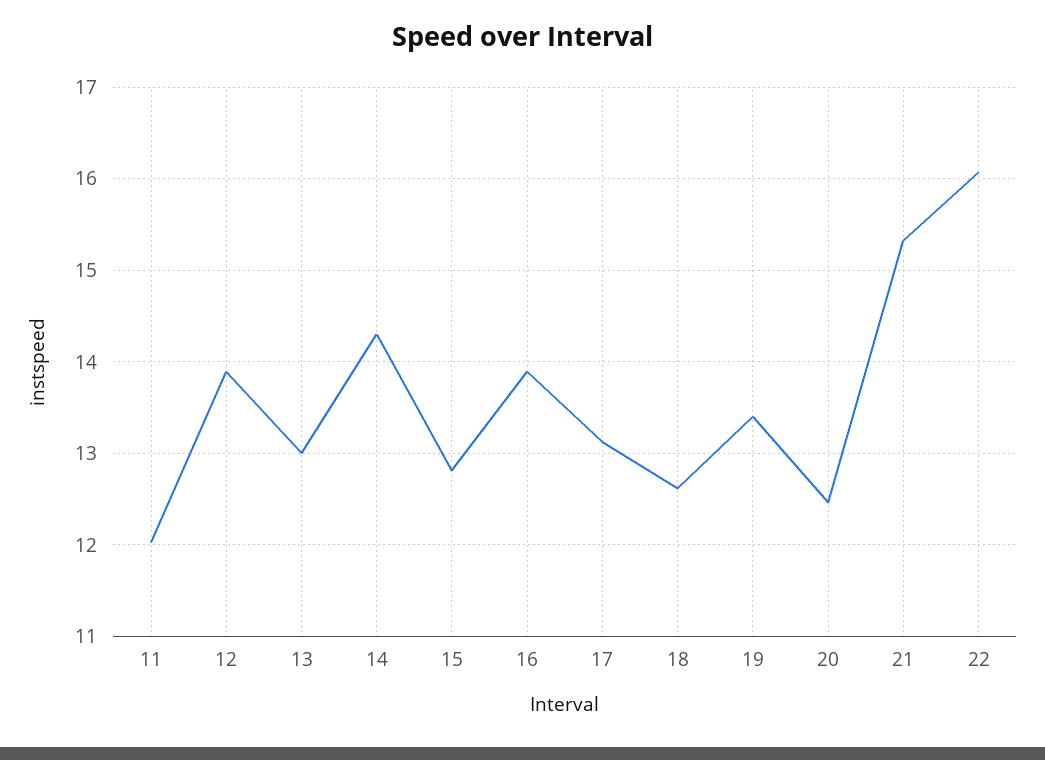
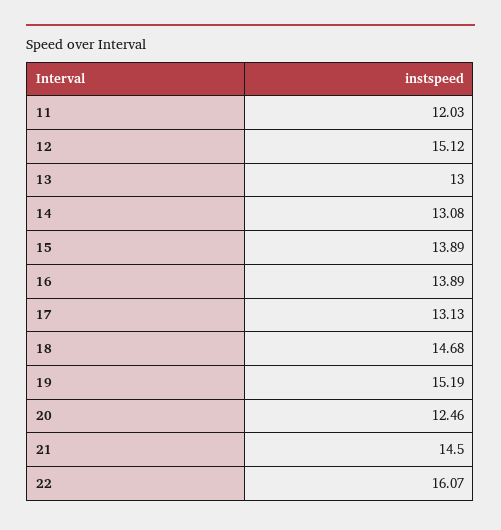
  {
    "11": 12.03,
-   "12": 13.9,
+   "12": 15.12,
    "13": 13,
-   "14": 14.3,
+   "14": 13.08,
-   "15": 12.8,
+   "15": 13.89,
    "16": 13.89,
    "17": 13.13,
-   "18": 12.6,
+   "18": 14.68,
-   "19": 13.4,
+   "19": 15.19,
    "20": 12.46,
-   "21": 15.3,
+   "21": 14.5,
    "22": 16.07
  }

